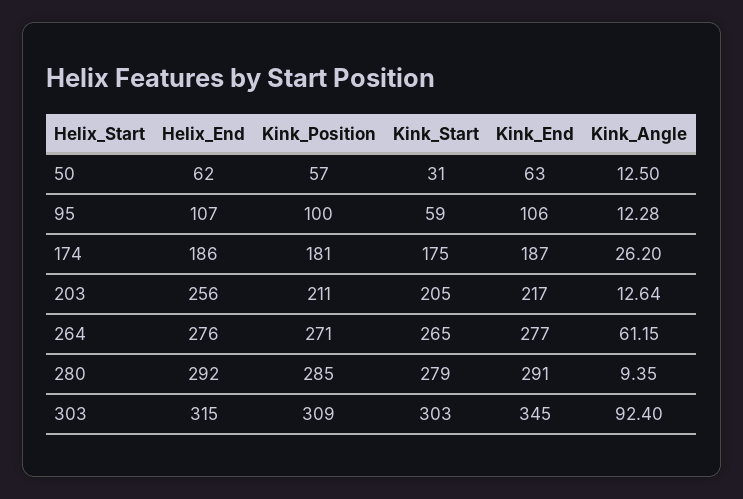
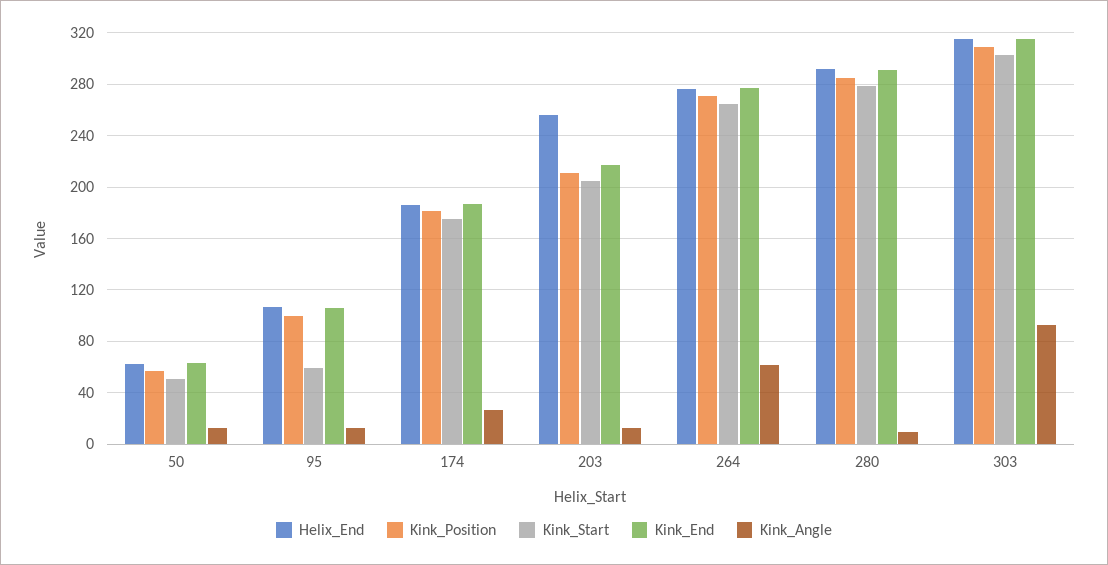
  {
    "Helix_End": {
      "50": 62,
      "95": 107,
      "174": 186,
      "203": 256,
      "264": 276,
      "280": 292,
      "303": 315
    },
    "Kink_Position": {
      "50": 57,
      "95": 100,
      "174": 181,
      "203": 211,
      "264": 271,
      "280": 285,
      "303": 309
    },
    "Kink_Start": {
-     "50": 31,
+     "50": 50,
      "95": 59,
      "174": 175,
      "203": 205,
      "264": 265,
      "280": 279,
      "303": 303
    },
    "Kink_End": {
      "50": 63,
      "95": 106,
      "174": 187,
      "203": 217,
      "264": 277,
      "280": 291,
-     "303": 345
+     "303": 315
    },
    "Kink_Angle": {
      "50": 12.5,
      "95": 12.28,
      "174": 26.2,
      "203": 12.64,
      "264": 61.15,
      "280": 9.35,
      "303": 92.4
    }
  }

